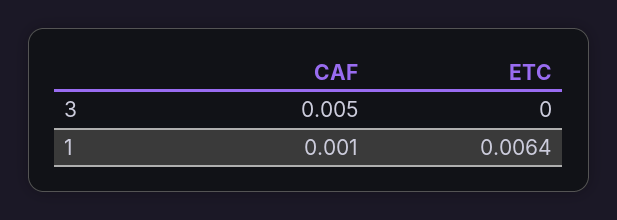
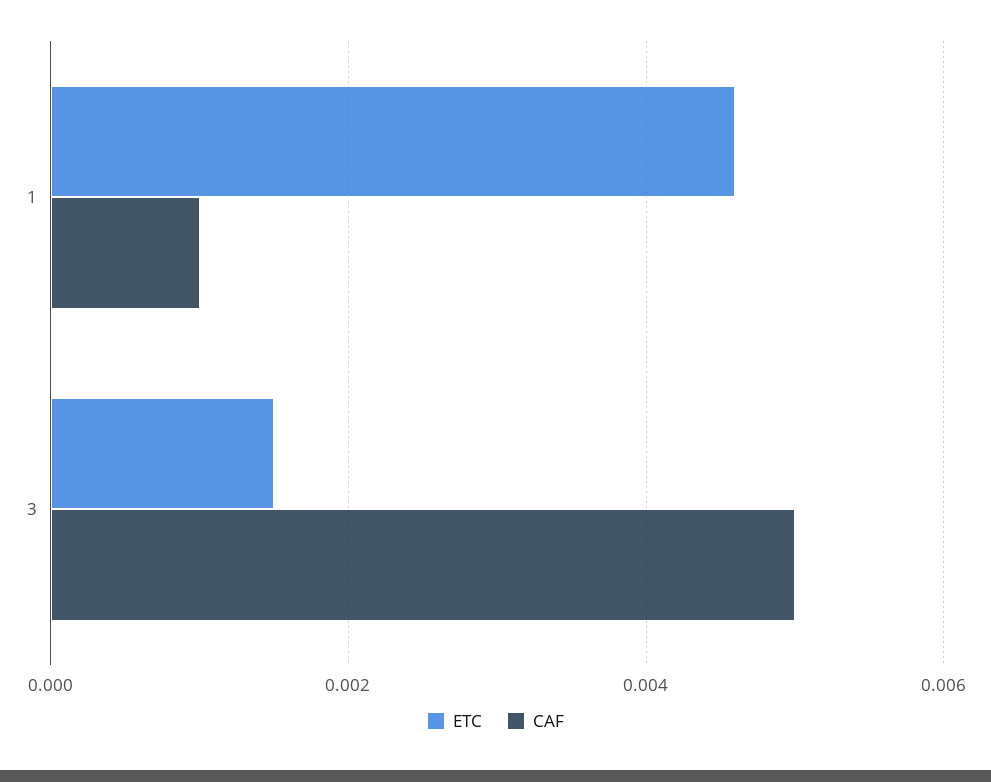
  {
    "CAF": {
      "3": 0.005,
      "1": 0.001
    },
    "ETC": {
-     "3": 0,
+     "3": 0.0015,
-     "1": 0.0064
+     "1": 0.0045
    }
  }

